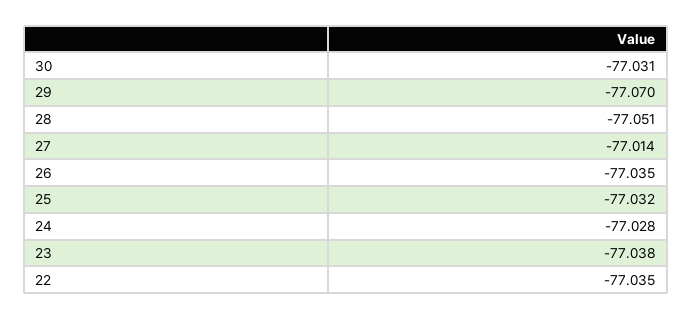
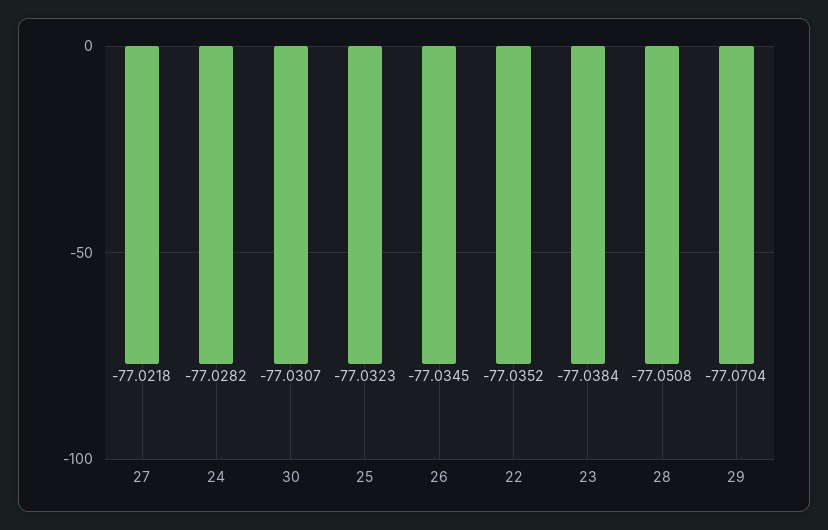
  {
    "30": -77.0307,
    "29": -77.0704,
    "28": -77.0508,
-   "27": -77.014,
+   "27": -77.0218,
    "26": -77.0345,
    "25": -77.0323,
    "24": -77.0282,
    "23": -77.0384,
    "22": -77.0352
  }

